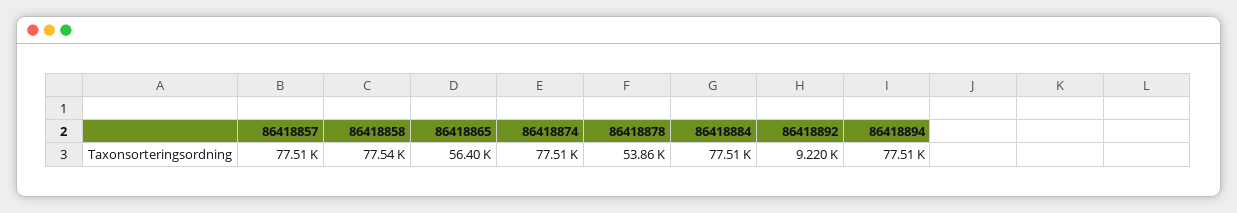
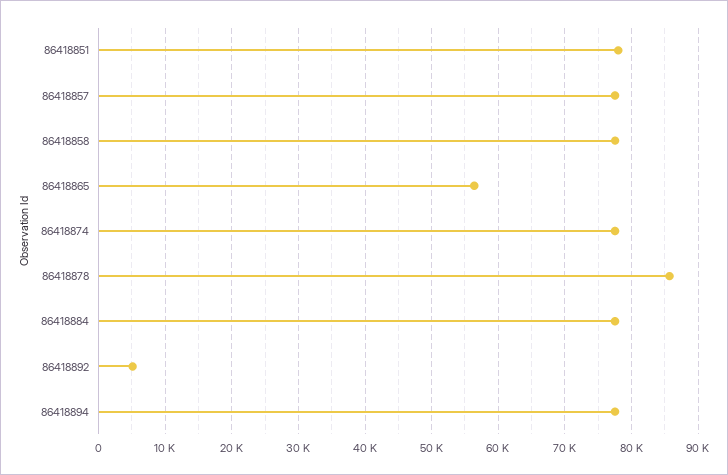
  {
    "86418857": 77510,
    "86418858": 77540,
    "86418865": 56400,
    "86418874": 77510,
-   "86418878": 53860,
+   "86418878": 86000,
    "86418884": 77510,
-   "86418892": 9220,
+   "86418892": 5000,
-   "86418894": 77510
+   "86418894": 77510,
+   "86418851": 78000
  }

